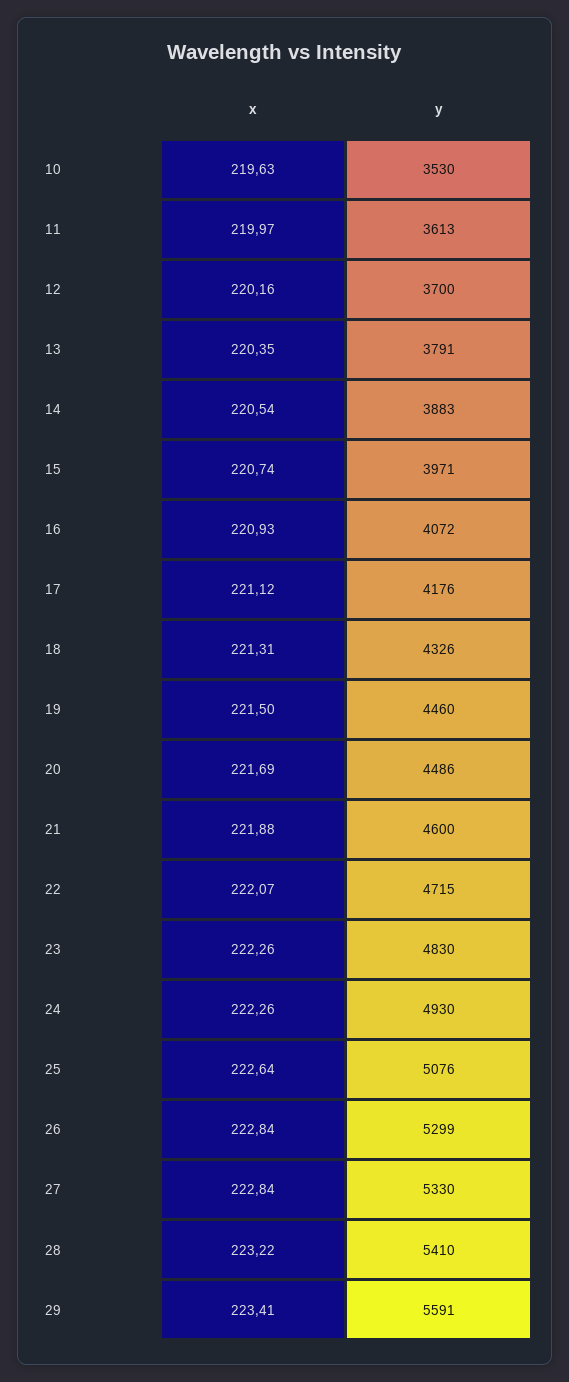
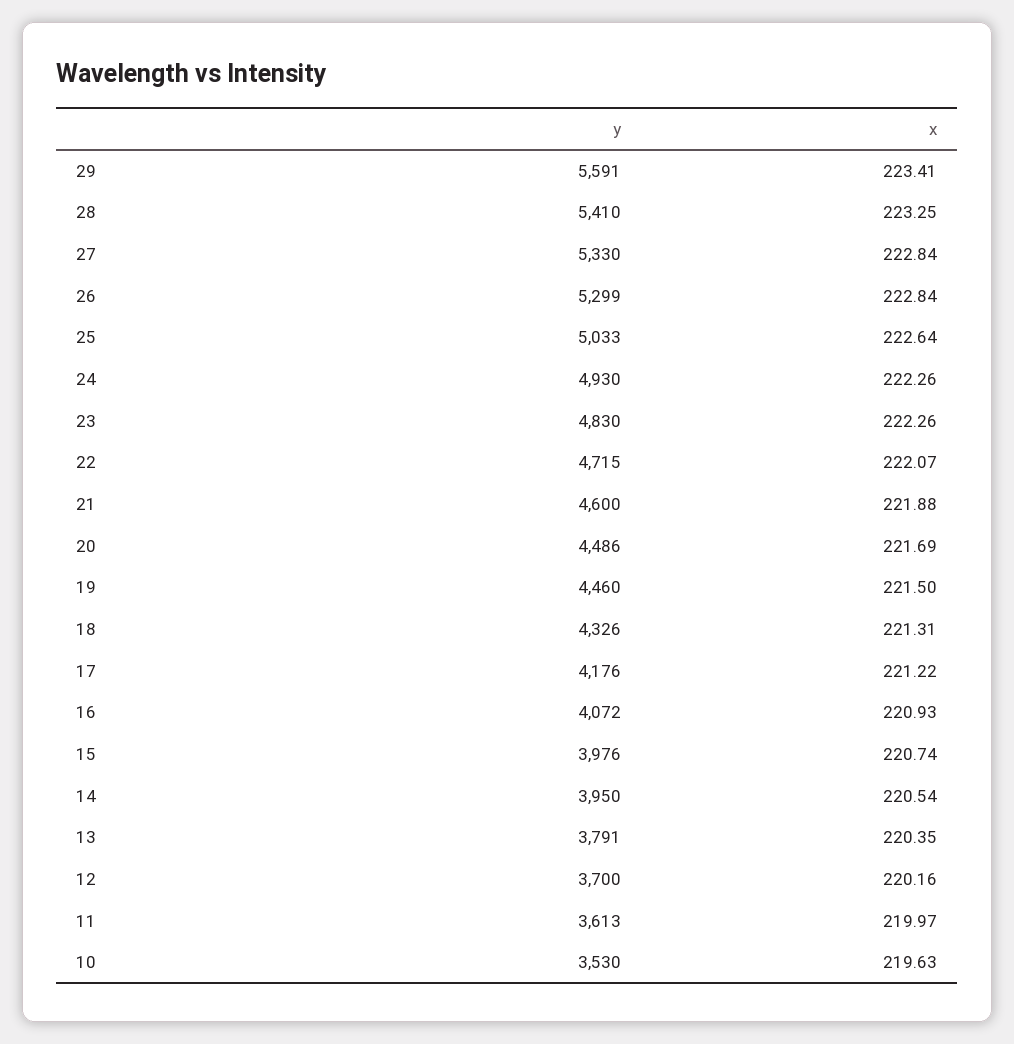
  {
    "x": {
      "10": 219.63,
      "11": 219.97,
      "12": 220.16,
      "13": 220.35,
      "14": 220.54,
      "15": 220.74,
      "16": 220.93,
-     "17": 221.12,
+     "17": 221.22,
      "18": 221.31,
      "19": 221.5,
      "20": 221.69,
      "21": 221.88,
      "22": 222.07,
      "23": 222.26,
      "24": 222.26,
      "25": 222.64,
      "26": 222.84,
      "27": 222.84,
-     "28": 223.22,
+     "28": 223.25,
      "29": 223.41
    },
    "y": {
      "10": 3530,
      "11": 3613,
      "12": 3700,
      "13": 3791,
-     "14": 3883,
+     "14": 3950,
-     "15": 3971,
+     "15": 3976,
      "16": 4072,
      "17": 4176,
      "18": 4326,
      "19": 4460,
      "20": 4486,
      "21": 4600,
      "22": 4715,
      "23": 4830,
      "24": 4930,
-     "25": 5076,
+     "25": 5033,
      "26": 5299,
      "27": 5330,
      "28": 5410,
      "29": 5591
    }
  }

